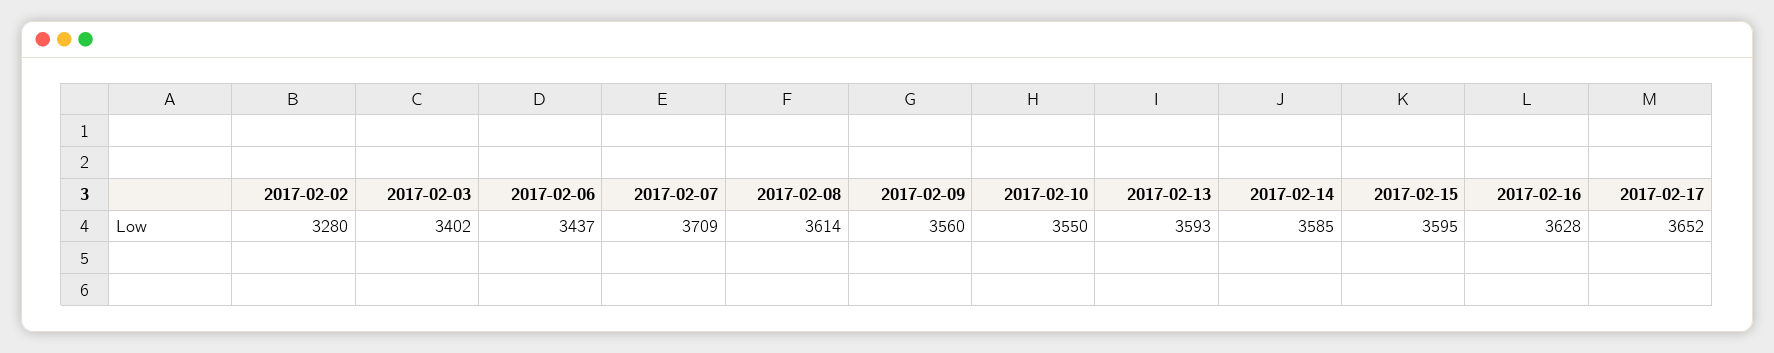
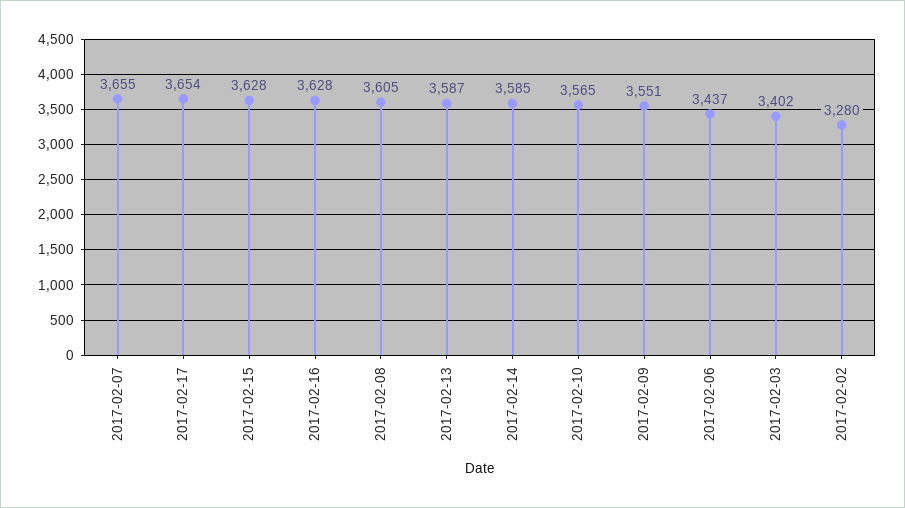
  {
    "2017-02-02": 3280,
    "2017-02-03": 3402,
    "2017-02-06": 3437,
-   "2017-02-07": 3709,
+   "2017-02-07": 3655,
-   "2017-02-08": 3614,
+   "2017-02-08": 3605,
-   "2017-02-09": 3560,
+   "2017-02-09": 3551,
-   "2017-02-10": 3550,
+   "2017-02-10": 3565,
-   "2017-02-13": 3593,
+   "2017-02-13": 3587,
    "2017-02-14": 3585,
-   "2017-02-15": 3595,
+   "2017-02-15": 3628,
    "2017-02-16": 3628,
-   "2017-02-17": 3652
+   "2017-02-17": 3654
  }

